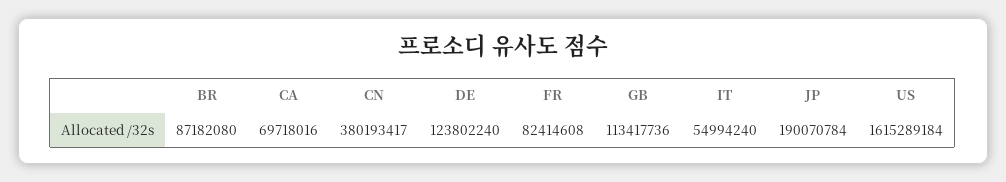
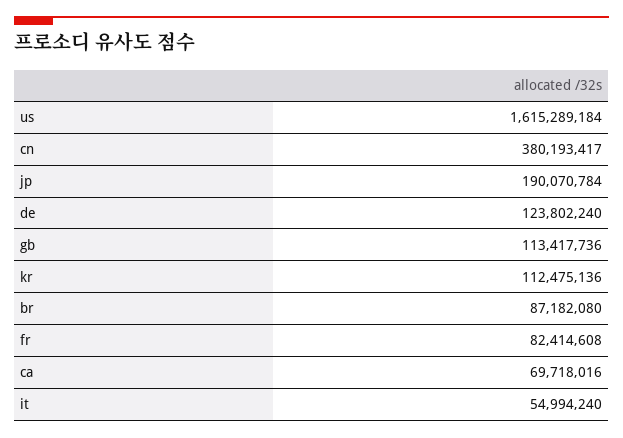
  {
    "BR": 87182080,
    "CA": 69718016,
    "CN": 380193417,
    "DE": 123802240,
    "FR": 82414608,
    "GB": 113417736,
    "IT": 54994240,
    "JP": 190070784,
-   "US": 1615289184
+   "US": 1615289184,
+   "kr": 112475136
  }

